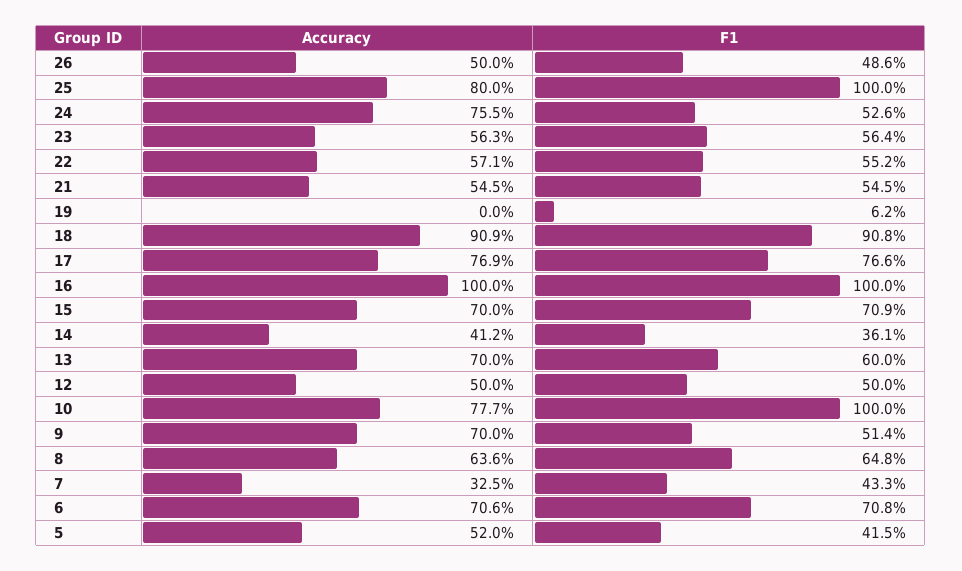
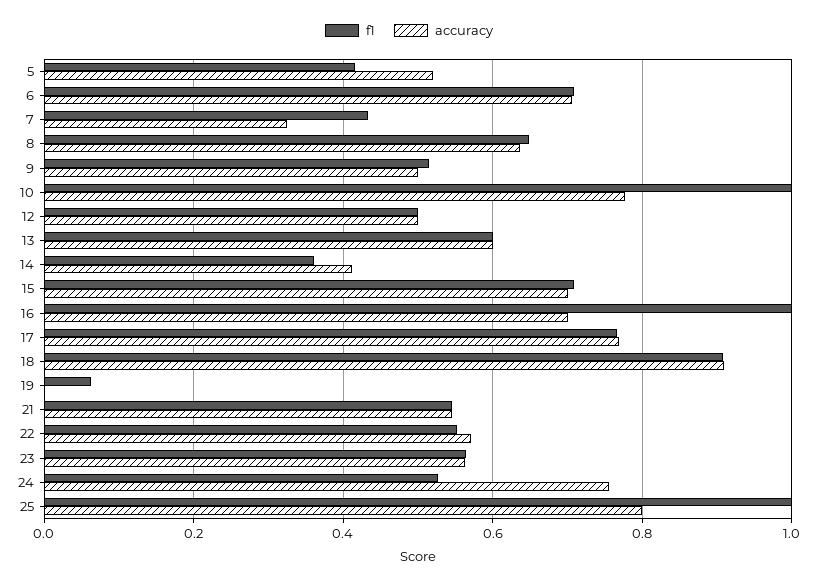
  {
    "Accuracy": {
-     "26": 0.5,
      "25": 0.8,
      "24": 0.755,
      "23": 0.563,
      "22": 0.571,
      "21": 0.545,
      "19": 0,
      "18": 0.909,
      "17": 0.769,
-     "16": 1,
+     "16": 0.7,
      "15": 0.7,
      "14": 0.412,
-     "13": 0.7,
+     "13": 0.6,
      "12": 0.5,
      "10": 0.777,
-     "9": 0.7,
+     "9": 0.5,
      "8": 0.636,
      "7": 0.325,
      "6": 0.706,
      "5": 0.52
    },
    "F1": {
-     "26": 0.486,
      "25": 1,
      "24": 0.526,
      "23": 0.564,
      "22": 0.552,
      "21": 0.545,
      "19": 0.062,
      "18": 0.908,
      "17": 0.766,
      "16": 1,
      "15": 0.709,
      "14": 0.361,
      "13": 0.6,
      "12": 0.5,
      "10": 1,
      "9": 0.514,
      "8": 0.648,
      "7": 0.433,
      "6": 0.708,
      "5": 0.415
    }
  }

